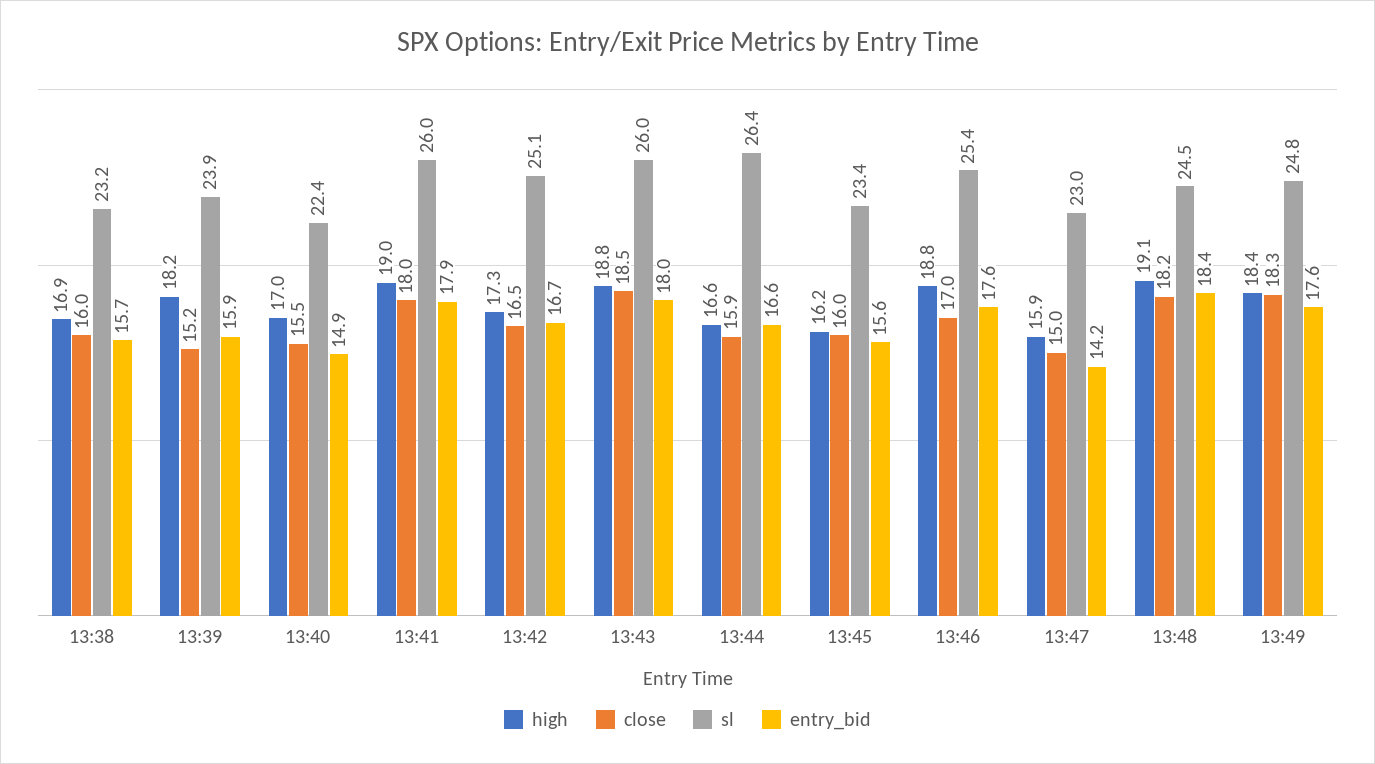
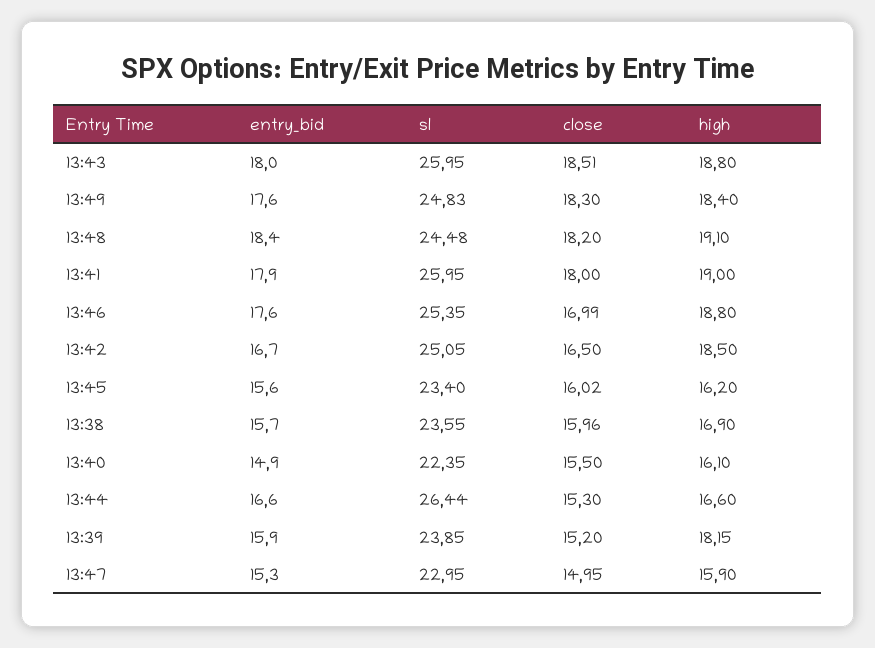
  {
    "high": {
      "13:38": 16.9,
      "13:39": 18.15,
-     "13:40": 17,
+     "13:40": 16.1,
      "13:41": 19,
-     "13:42": 17.3,
+     "13:42": 18.5,
      "13:43": 18.8,
      "13:44": 16.6,
      "13:45": 16.2,
      "13:46": 18.8,
      "13:47": 15.9,
      "13:48": 19.1,
      "13:49": 18.4
    },
    "close": {
      "13:38": 15.96,
      "13:39": 15.2,
      "13:40": 15.5,
      "13:41": 18,
      "13:42": 16.5,
      "13:43": 18.51,
-     "13:44": 15.9,
+     "13:44": 15.3,
      "13:45": 16.02,
      "13:46": 16.99,
      "13:47": 14.95,
      "13:48": 18.2,
      "13:49": 18.3
    },
    "sl": {
-     "13:38": 23.2,
+     "13:38": 23.55,
      "13:39": 23.85,
      "13:40": 22.35,
      "13:41": 25.95,
      "13:42": 25.05,
      "13:43": 25.95,
      "13:44": 26.44,
      "13:45": 23.4,
      "13:46": 25.35,
      "13:47": 22.95,
      "13:48": 24.48,
      "13:49": 24.83
    },
    "entry_bid": {
      "13:38": 15.7,
      "13:39": 15.9,
      "13:40": 14.9,
      "13:41": 17.9,
      "13:42": 16.7,
      "13:43": 18,
      "13:44": 16.6,
      "13:45": 15.6,
      "13:46": 17.6,
-     "13:47": 14.2,
+     "13:47": 15.3,
      "13:48": 18.4,
      "13:49": 17.6
    }
  }

